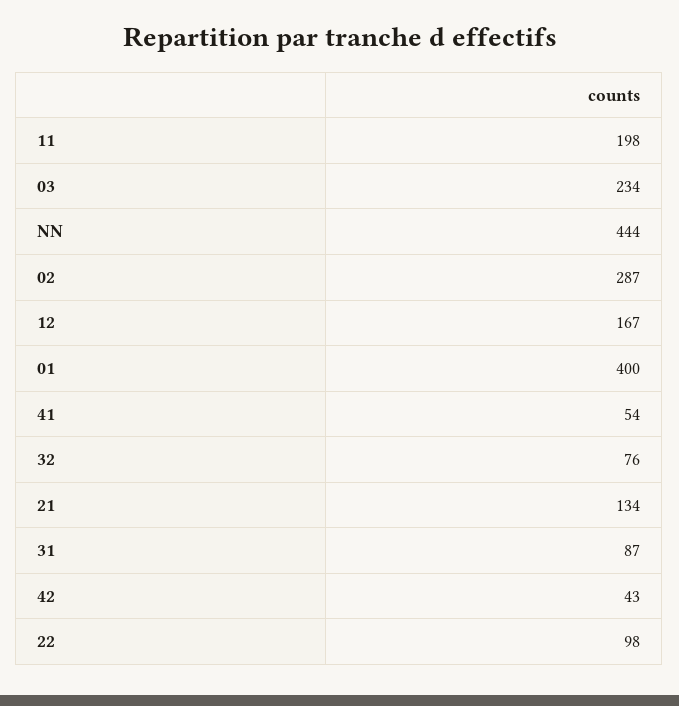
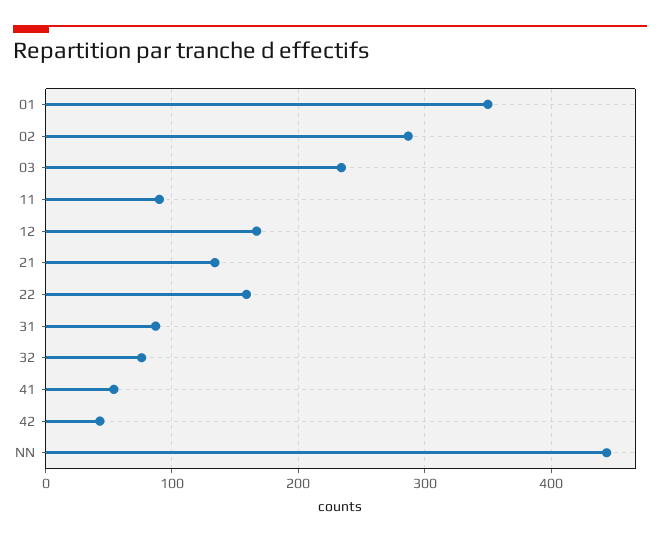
  {
-   "11": 198,
+   "11": 90,
    "03": 234,
    "NN": 444,
    "02": 287,
    "12": 167,
-   "01": 400,
+   "01": 350,
    "41": 54,
    "32": 76,
    "21": 134,
    "31": 87,
    "42": 43,
-   "22": 98
+   "22": 160
  }

